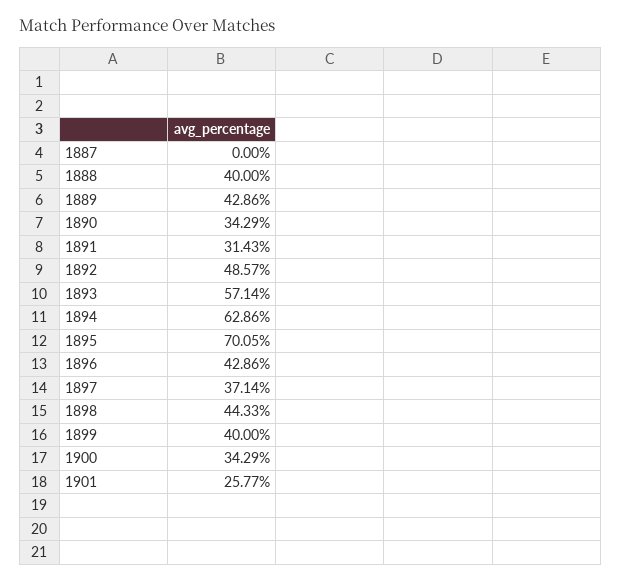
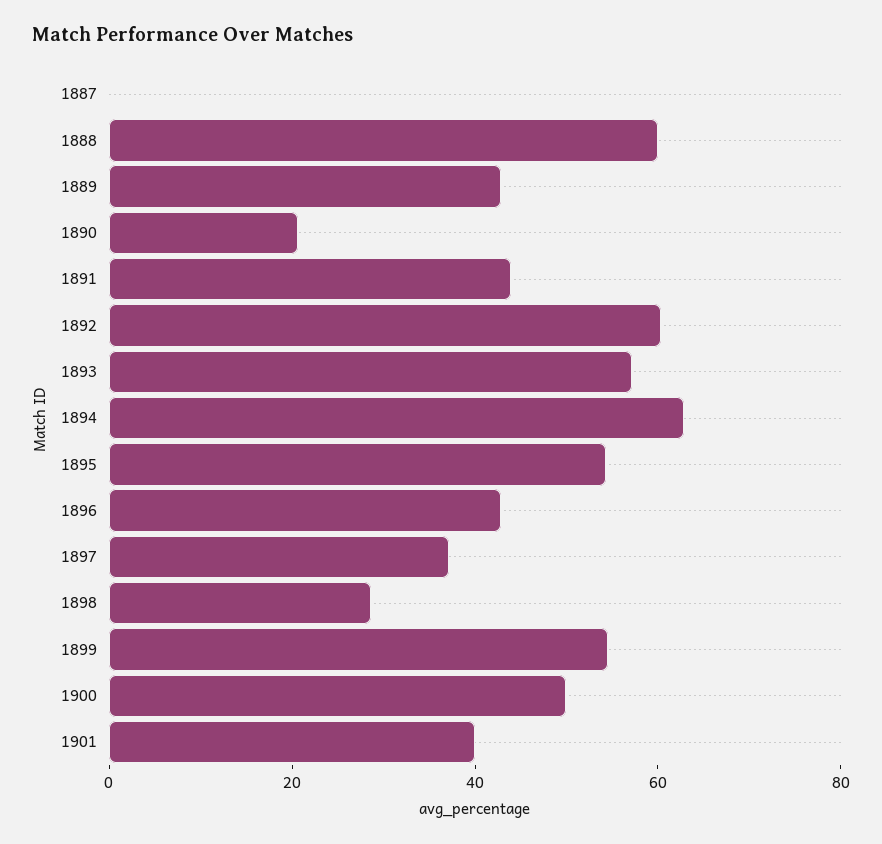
  {
    "1887": 0,
-   "1888": 40,
+   "1888": 60,
    "1889": 42.86,
-   "1890": 34.29,
+   "1890": 20,
-   "1891": 31.43,
+   "1891": 45,
-   "1892": 48.57,
+   "1892": 60,
    "1893": 57.14,
    "1894": 62.86,
-   "1895": 70.05,
+   "1895": 55,
    "1896": 42.86,
    "1897": 37.14,
-   "1898": 44.33,
+   "1898": 30,
-   "1899": 40,
+   "1899": 55,
-   "1900": 34.29,
+   "1900": 50,
-   "1901": 25.77
+   "1901": 40
  }

